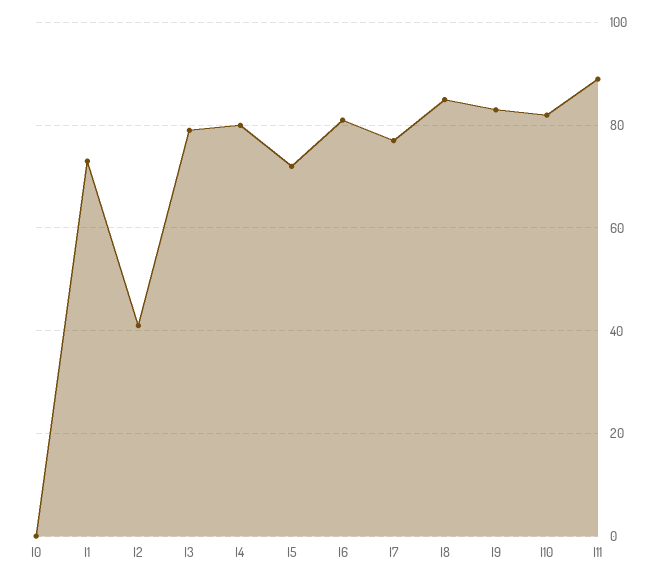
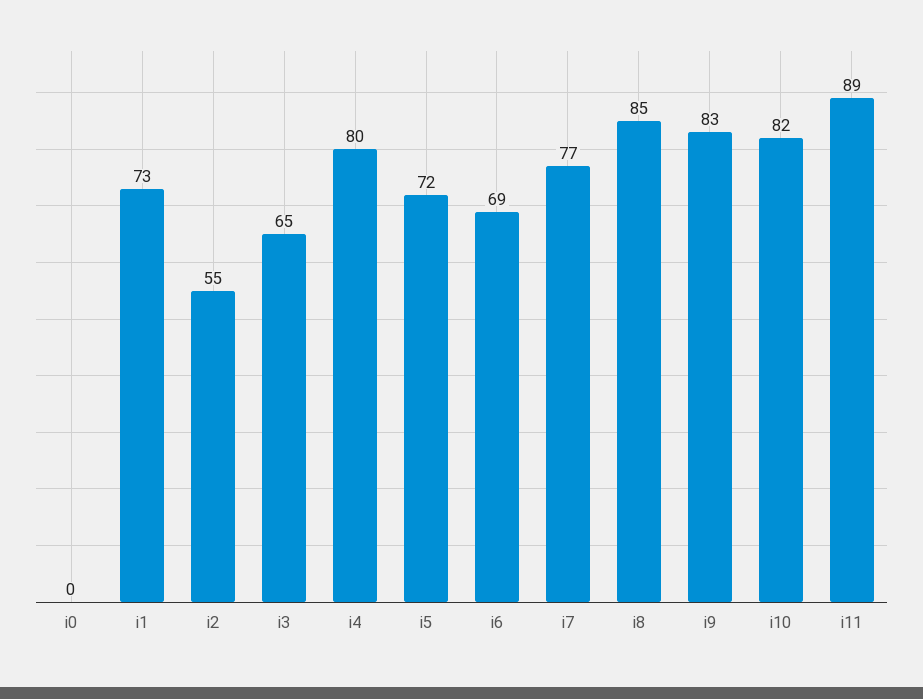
  {
    "I0": 0,
    "I1": 73,
-   "I2": 40,
+   "I2": 55,
-   "I3": 80,
+   "I3": 65,
    "I4": 80,
    "I5": 72,
-   "I6": 80,
+   "I6": 69,
    "I7": 77,
    "I8": 85,
    "I9": 83,
    "I10": 82,
    "I11": 89
  }

